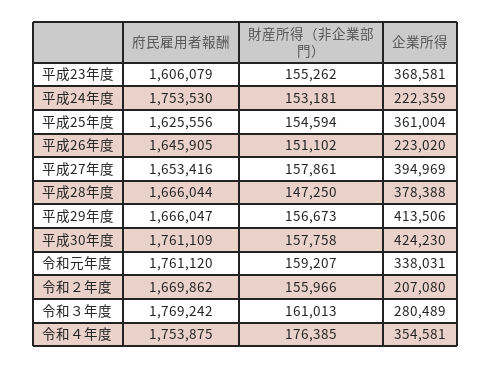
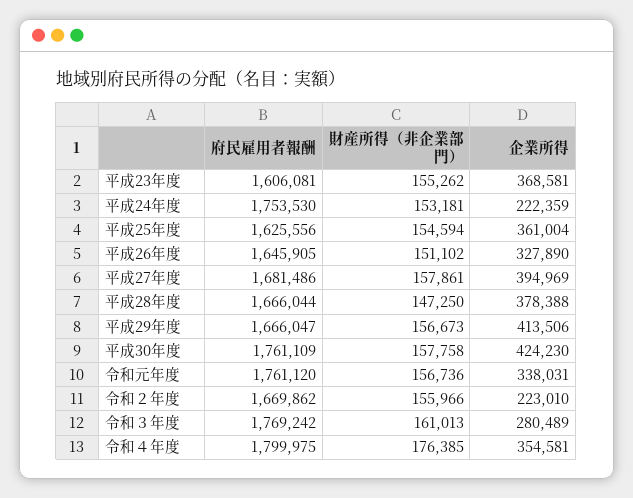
  {
    "府民雇用者報酬": {
-     "平成23年度": 1606079,
+     "平成23年度": 1606081,
      "平成24年度": 1753530,
      "平成25年度": 1625556,
      "平成26年度": 1645905,
-     "平成27年度": 1653416,
+     "平成27年度": 1681486,
      "平成28年度": 1666044,
      "平成29年度": 1666047,
      "平成30年度": 1761109,
      "令和元年度": 1761120,
      "令和２年度": 1669862,
      "令和３年度": 1769242,
-     "令和４年度": 1753875
+     "令和４年度": 1799975
    },
    "財産所得（非企業部門）": {
      "平成23年度": 155262,
      "平成24年度": 153181,
      "平成25年度": 154594,
      "平成26年度": 151102,
      "平成27年度": 157861,
      "平成28年度": 147250,
      "平成29年度": 156673,
      "平成30年度": 157758,
-     "令和元年度": 159207,
+     "令和元年度": 156736,
      "令和２年度": 155966,
      "令和３年度": 161013,
      "令和４年度": 176385
    },
    "企業所得": {
      "平成23年度": 368581,
      "平成24年度": 222359,
      "平成25年度": 361004,
-     "平成26年度": 223020,
+     "平成26年度": 327890,
      "平成27年度": 394969,
      "平成28年度": 378388,
      "平成29年度": 413506,
      "平成30年度": 424230,
      "令和元年度": 338031,
-     "令和２年度": 207080,
+     "令和２年度": 223010,
      "令和３年度": 280489,
      "令和４年度": 354581
    }
  }

